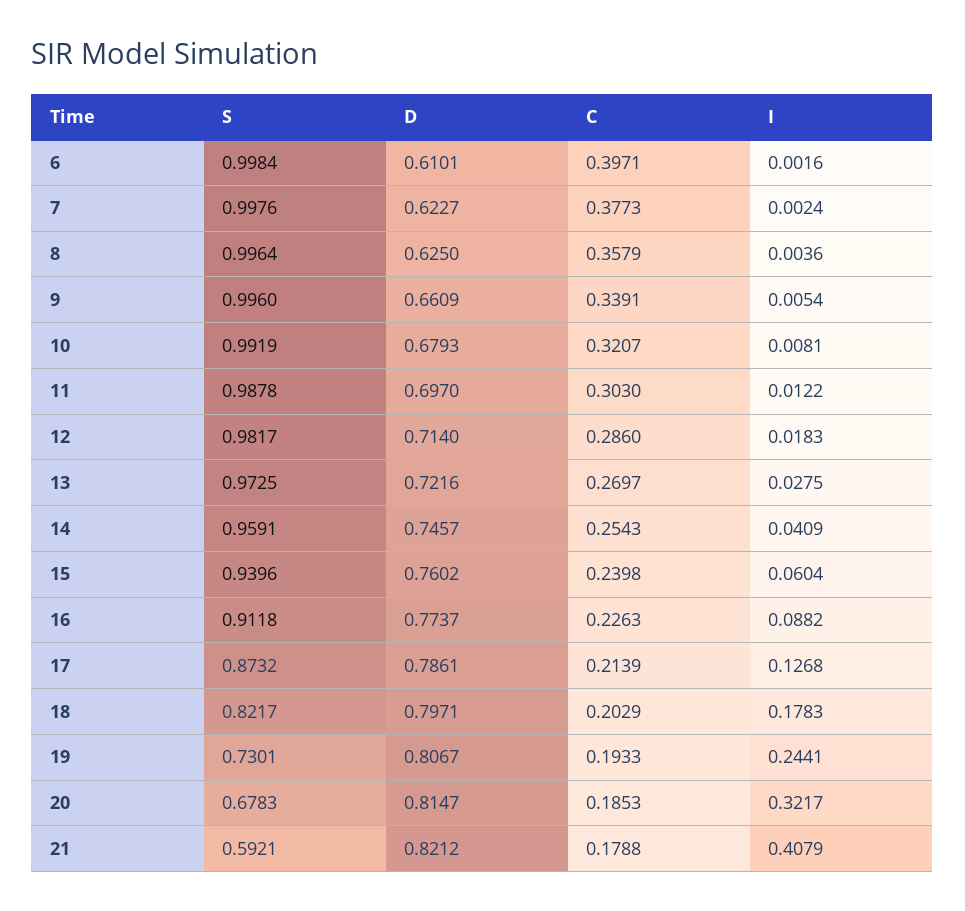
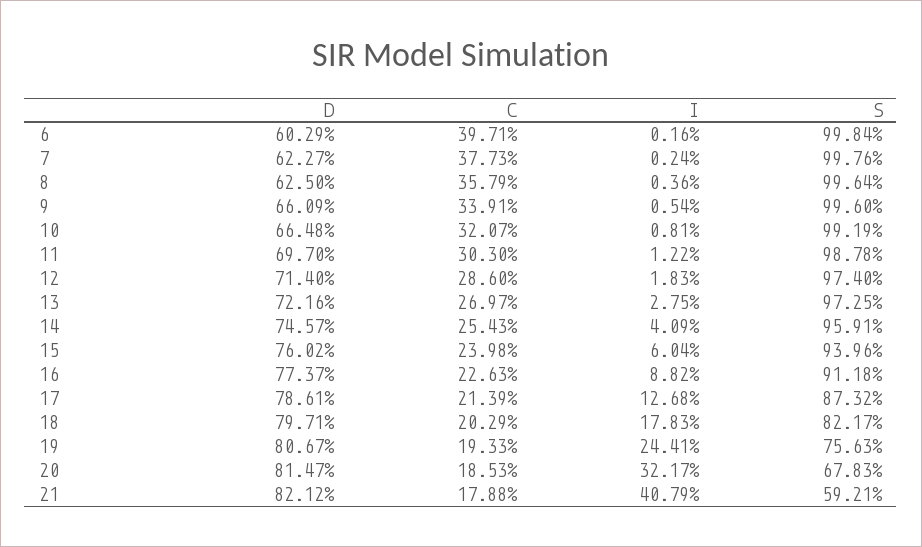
  {
    "S": {
      "6": 0.9984,
      "7": 0.9976,
      "8": 0.9964,
      "9": 0.996,
      "10": 0.9919,
      "11": 0.9878,
-     "12": 0.9817,
+     "12": 0.974,
      "13": 0.9725,
      "14": 0.9591,
      "15": 0.9396,
      "16": 0.9118,
      "17": 0.8732,
      "18": 0.8217,
-     "19": 0.7301,
+     "19": 0.7563,
      "20": 0.6783,
      "21": 0.5921
    },
    "D": {
-     "6": 0.6101,
+     "6": 0.6029,
      "7": 0.6227,
      "8": 0.625,
      "9": 0.6609,
-     "10": 0.6793,
+     "10": 0.6648,
      "11": 0.697,
      "12": 0.714,
      "13": 0.7216,
      "14": 0.7457,
      "15": 0.7602,
      "16": 0.7737,
      "17": 0.7861,
      "18": 0.7971,
      "19": 0.8067,
      "20": 0.8147,
      "21": 0.8212
    },
    "C": {
      "6": 0.3971,
      "7": 0.3773,
      "8": 0.3579,
      "9": 0.3391,
      "10": 0.3207,
      "11": 0.303,
      "12": 0.286,
      "13": 0.2697,
      "14": 0.2543,
      "15": 0.2398,
      "16": 0.2263,
      "17": 0.2139,
      "18": 0.2029,
      "19": 0.1933,
      "20": 0.1853,
      "21": 0.1788
    },
    "I": {
      "6": 0.0016,
      "7": 0.0024,
      "8": 0.0036,
      "9": 0.0054,
      "10": 0.0081,
      "11": 0.0122,
      "12": 0.0183,
      "13": 0.0275,
      "14": 0.0409,
      "15": 0.0604,
      "16": 0.0882,
      "17": 0.1268,
      "18": 0.1783,
      "19": 0.2441,
      "20": 0.3217,
      "21": 0.4079
    }
  }

